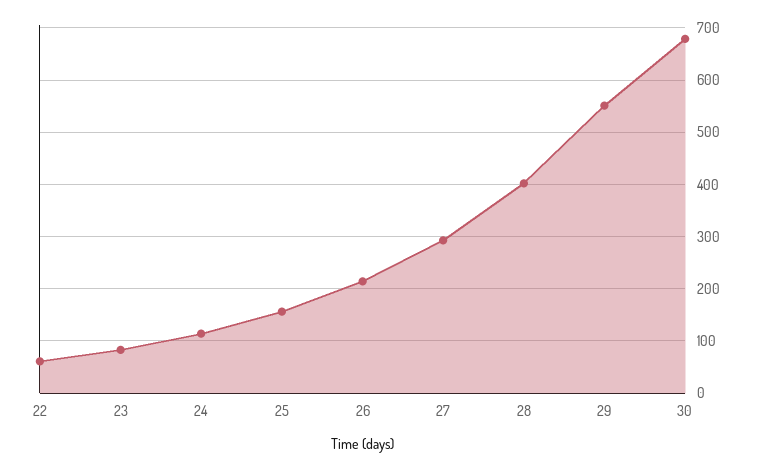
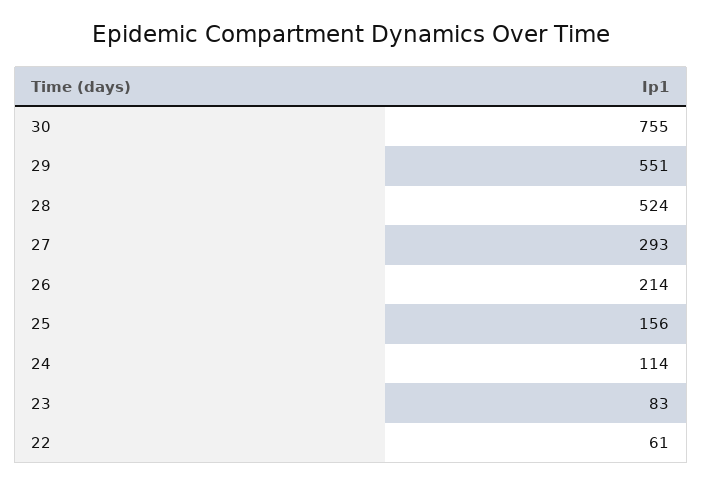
  {
    "22": 61,
    "23": 83,
    "24": 114,
    "25": 156,
    "26": 214,
    "27": 293,
-   "28": 400,
+   "28": 524,
    "29": 551,
-   "30": 680
+   "30": 755
  }

